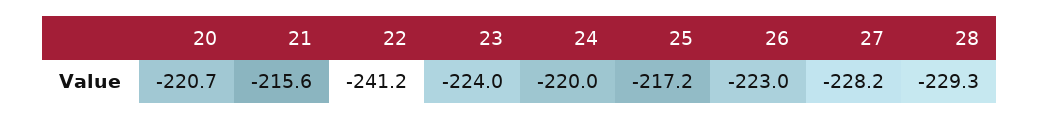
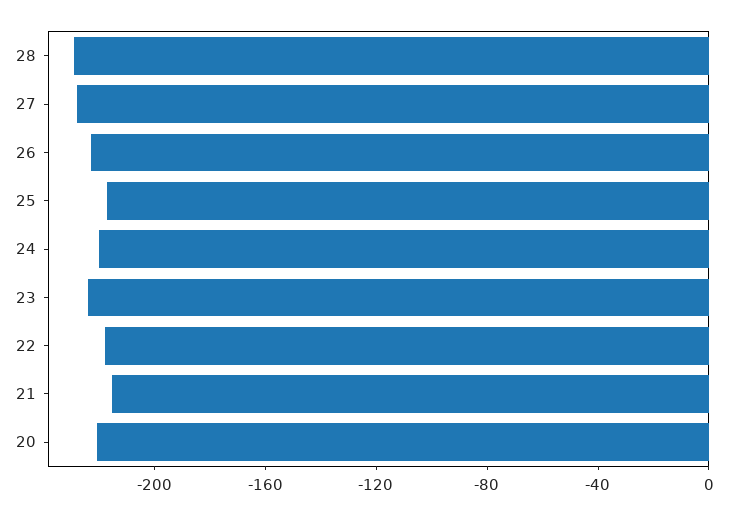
  {
    "20": -220.7,
    "21": -215.6,
-   "22": -241.2,
+   "22": -220,
    "23": -224,
    "24": -220,
    "25": -217.2,
    "26": -223,
    "27": -228.2,
    "28": -229.3
  }

